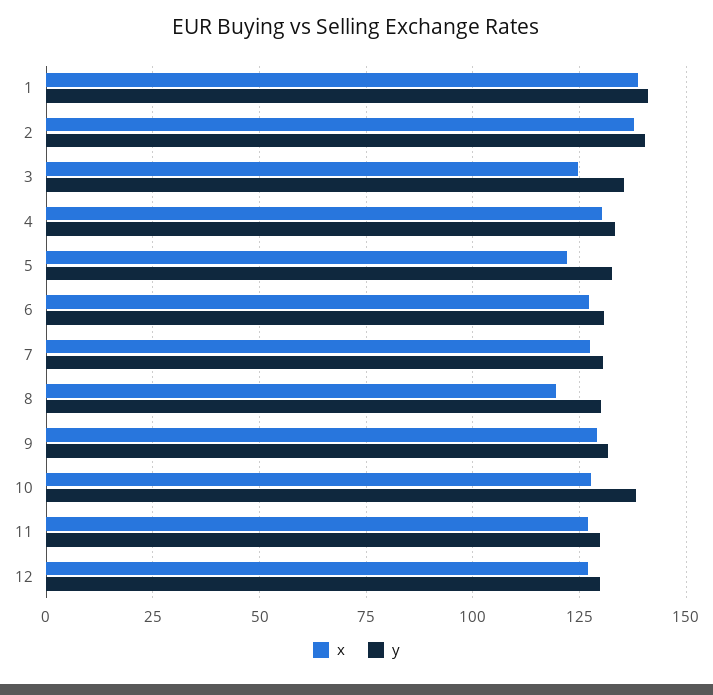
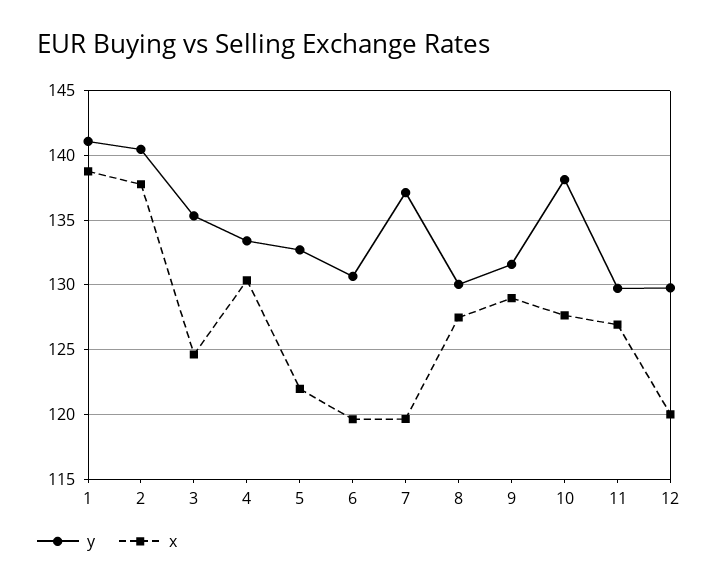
  {
    "x": {
      "1": 139,
      "2": 138,
      "3": 124.5,
      "4": 130.5,
      "5": 122,
-     "6": 127.5,
+     "6": 119.5,
-     "7": 127.5,
+     "7": 119.5,
-     "8": 120,
+     "8": 127.5,
      "9": 129,
      "10": 127.5,
      "11": 127,
-     "12": 127.5
+     "12": 120
    },
    "y": {
      "1": 141,
      "2": 140.5,
      "3": 135.5,
      "4": 133.5,
      "5": 132.5,
      "6": 130.5,
-     "7": 130,
+     "7": 137,
      "8": 130,
      "9": 131.5,
      "10": 138,
      "11": 129.5,
      "12": 130
    }
  }

